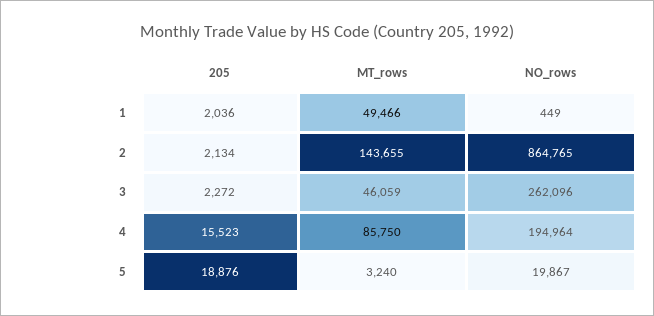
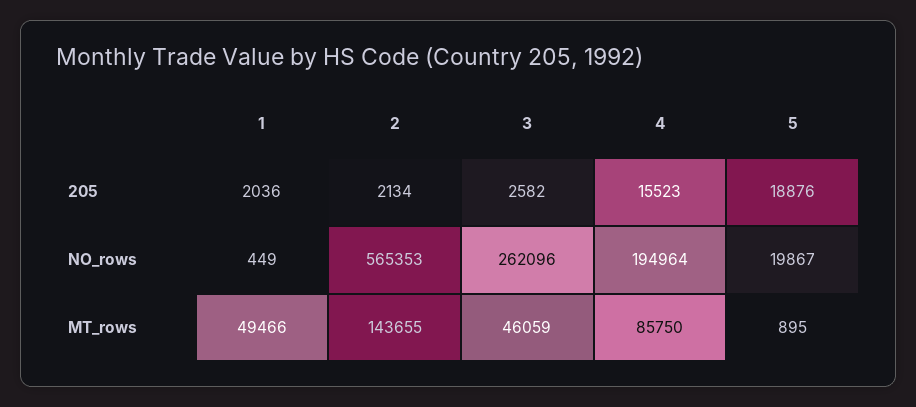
  {
    "205": {
      "1": 2036,
      "2": 2134,
-     "3": 2272,
+     "3": 2582,
      "4": 15523,
      "5": 18876
    },
    "MT_rows": {
      "1": 49466,
      "2": 143655,
      "3": 46059,
      "4": 85750,
-     "5": 3240
+     "5": 895
    },
    "NO_rows": {
      "1": 449,
-     "2": 864765,
+     "2": 565353,
      "3": 262096,
      "4": 194964,
      "5": 19867
    }
  }

